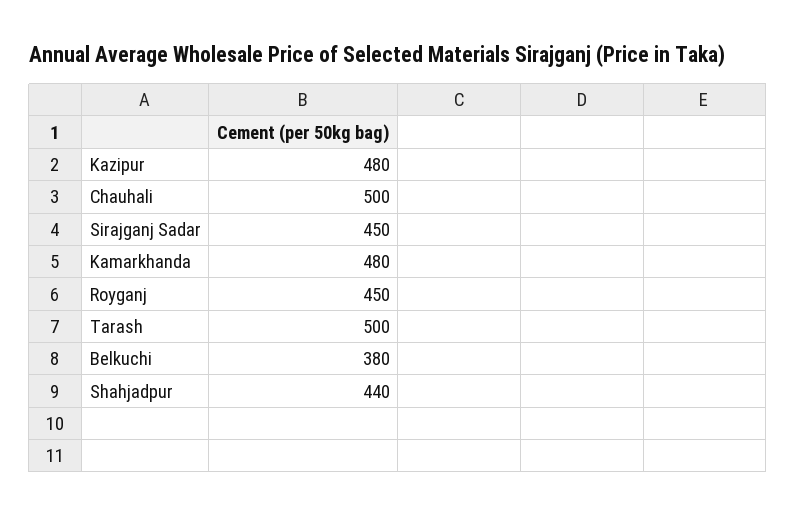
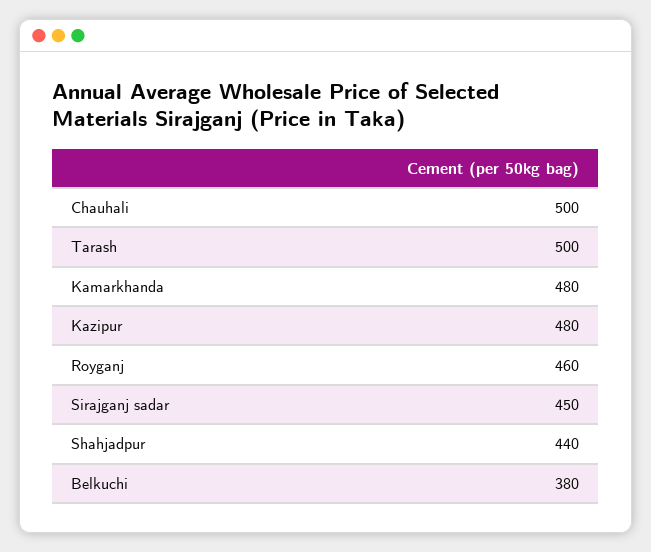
  {
    "Kazipur": 480,
    "Chauhali": 500,
    "Sirajganj Sadar": 450,
    "Kamarkhanda": 480,
-   "Royganj": 450,
+   "Royganj": 460,
    "Tarash": 500,
    "Belkuchi": 380,
    "Shahjadpur": 440
  }

